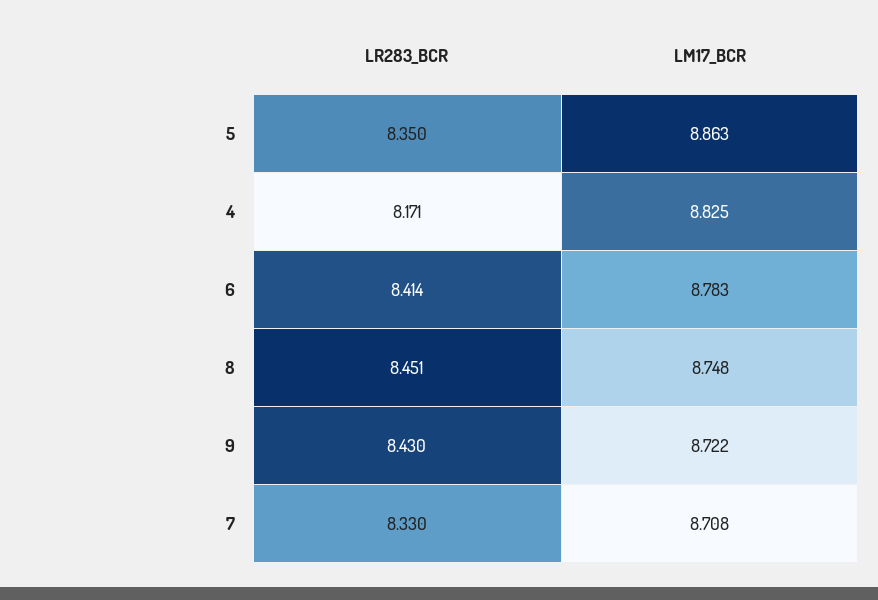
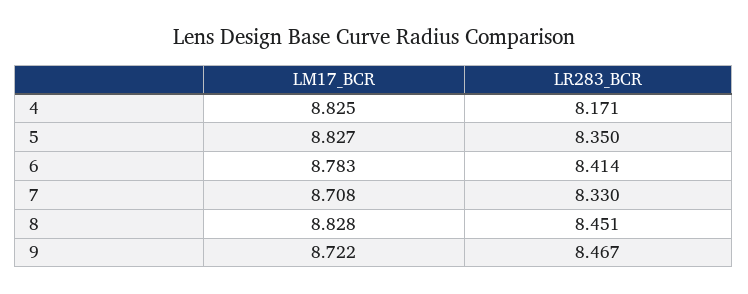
  {
    "LR283_BCR": {
      "5": 8.35,
      "4": 8.171,
      "6": 8.414,
      "8": 8.451,
-     "9": 8.43,
+     "9": 8.467,
      "7": 8.33
    },
    "LM17_BCR": {
-     "5": 8.863,
+     "5": 8.827,
      "4": 8.825,
      "6": 8.783,
-     "8": 8.748,
+     "8": 8.828,
      "9": 8.722,
      "7": 8.708
    }
  }

